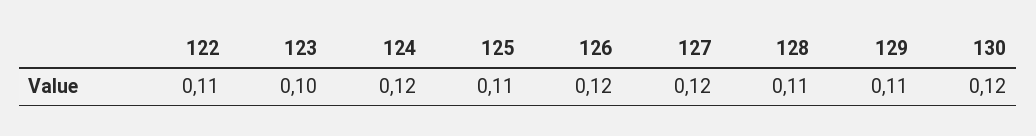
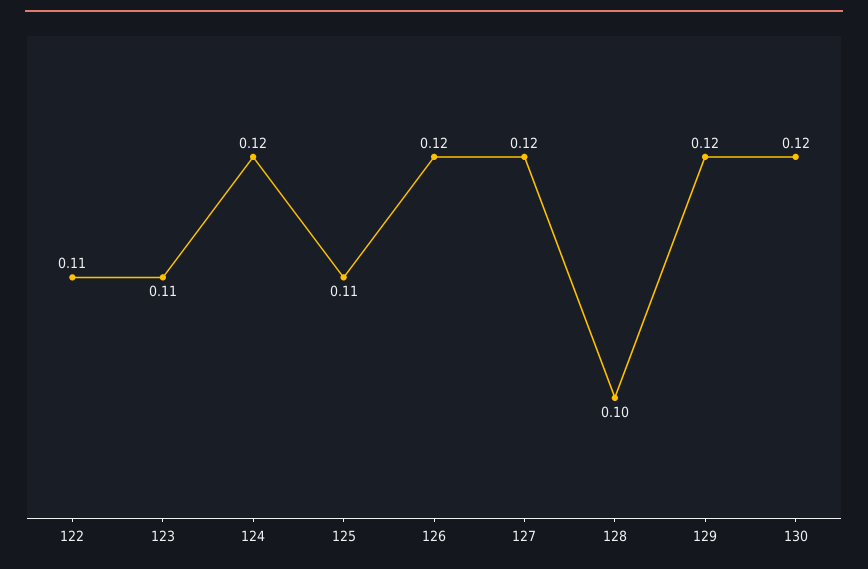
  {
    "122": 0.11,
-   "123": 0.1,
+   "123": 0.11,
    "124": 0.12,
    "125": 0.11,
    "126": 0.12,
    "127": 0.12,
-   "128": 0.11,
+   "128": 0.1,
-   "129": 0.11,
+   "129": 0.12,
    "130": 0.12
  }

